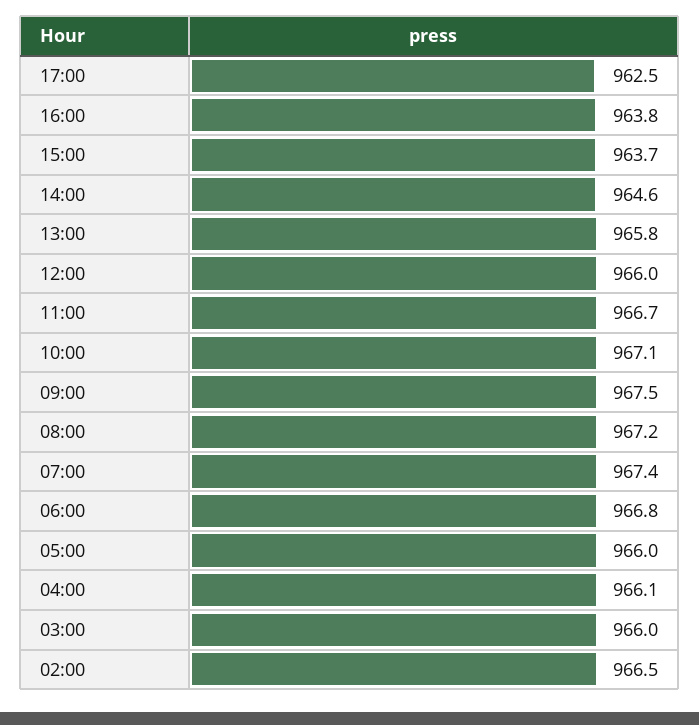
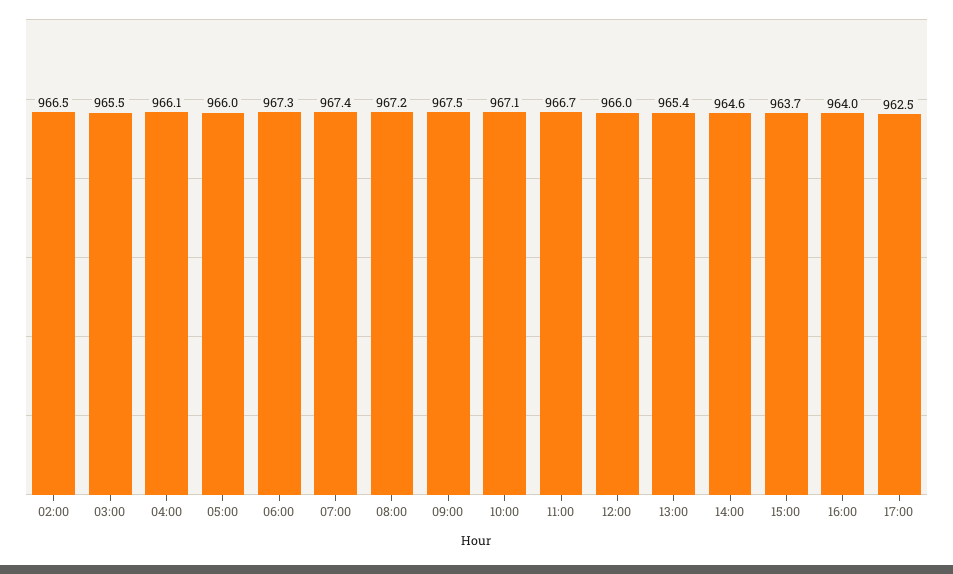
  {
    "17:00": 962.5,
-   "16:00": 963.8,
+   "16:00": 964,
    "15:00": 963.7,
    "14:00": 964.6,
-   "13:00": 965.8,
+   "13:00": 965.4,
    "12:00": 966,
    "11:00": 966.7,
    "10:00": 967.1,
    "09:00": 967.5,
    "08:00": 967.2,
    "07:00": 967.4,
-   "06:00": 966.8,
+   "06:00": 967.3,
    "05:00": 966,
    "04:00": 966.1,
-   "03:00": 966,
+   "03:00": 965.5,
    "02:00": 966.5
  }

